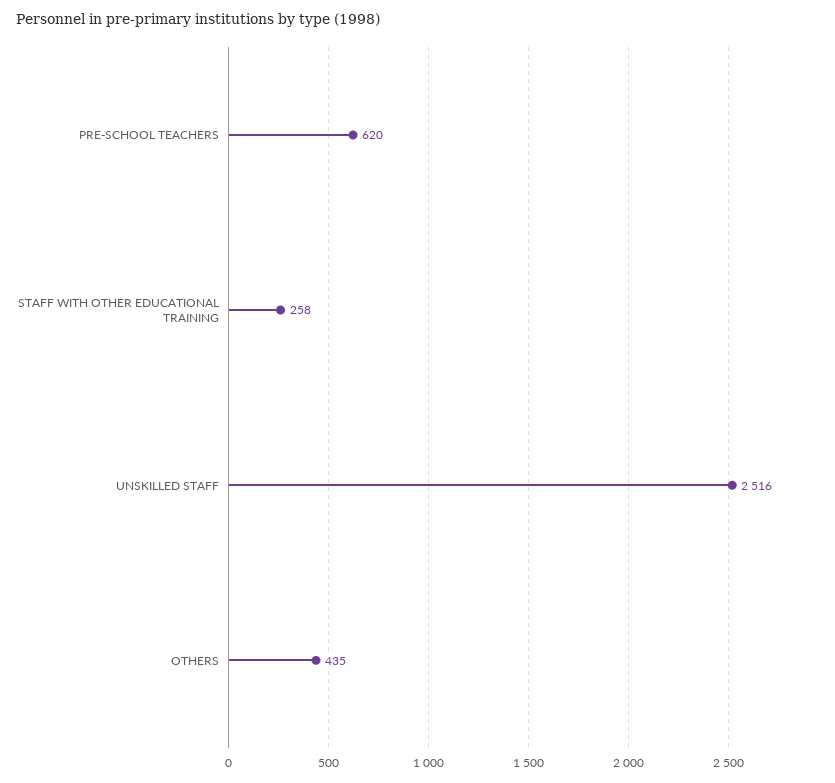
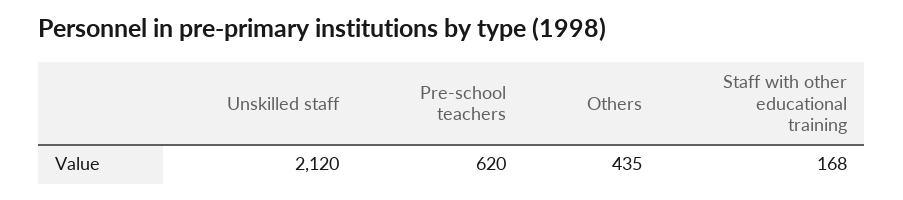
  {
    "PRE-SCHOOL TEACHERS": 620,
-   "STAFF WITH OTHER EDUCATIONAL TRAINING": 258,
+   "STAFF WITH OTHER EDUCATIONAL TRAINING": 168,
-   "UNSKILLED STAFF": 2516,
+   "UNSKILLED STAFF": 2120,
    "OTHERS": 435
  }

